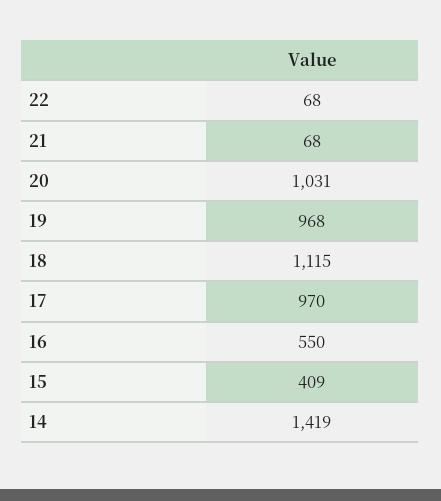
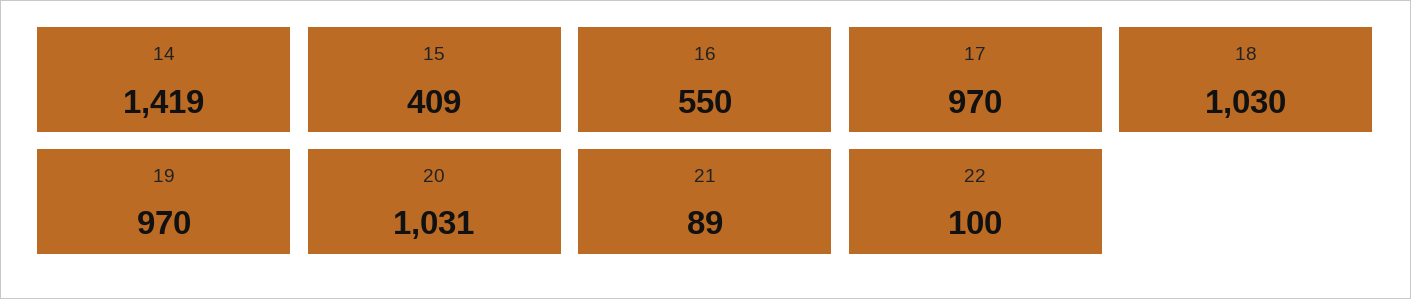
  {
-   "22": 68,
+   "22": 100,
-   "21": 68,
+   "21": 89,
    "20": 1031,
-   "19": 968,
+   "19": 970,
-   "18": 1115,
+   "18": 1030,
    "17": 970,
    "16": 550,
    "15": 409,
    "14": 1419
  }

